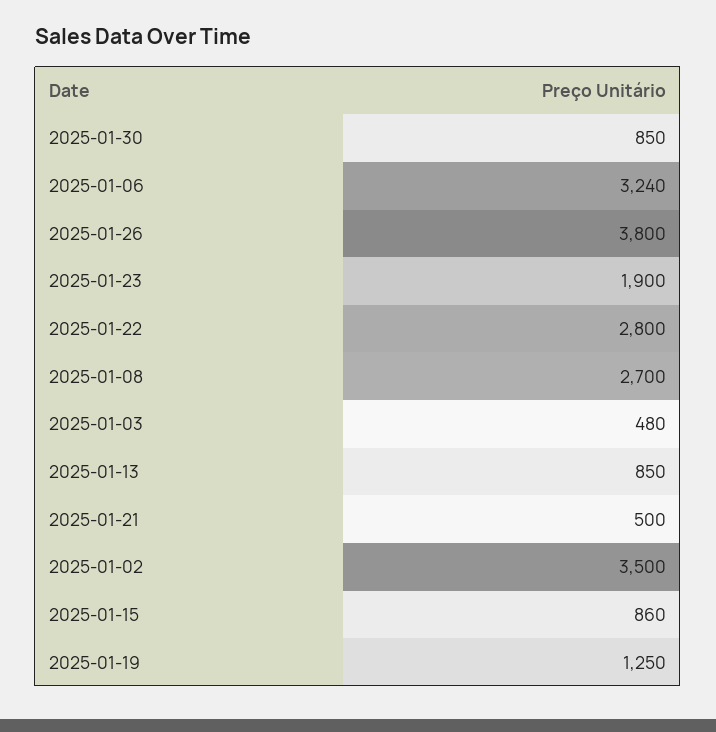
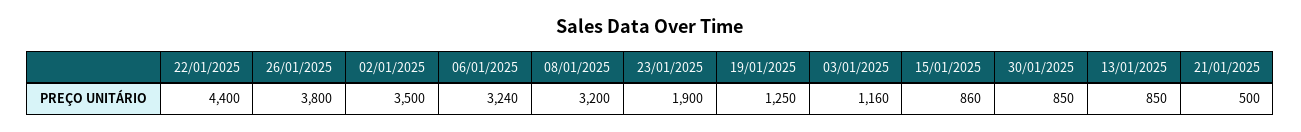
  {
    "2025-01-30": 850,
    "2025-01-06": 3240,
    "2025-01-26": 3800,
    "2025-01-23": 1900,
-   "2025-01-22": 2800,
+   "2025-01-22": 4400,
-   "2025-01-08": 2700,
+   "2025-01-08": 3200,
-   "2025-01-03": 480,
+   "2025-01-03": 1160,
    "2025-01-13": 850,
    "2025-01-21": 500,
    "2025-01-02": 3500,
    "2025-01-15": 860,
    "2025-01-19": 1250
  }

